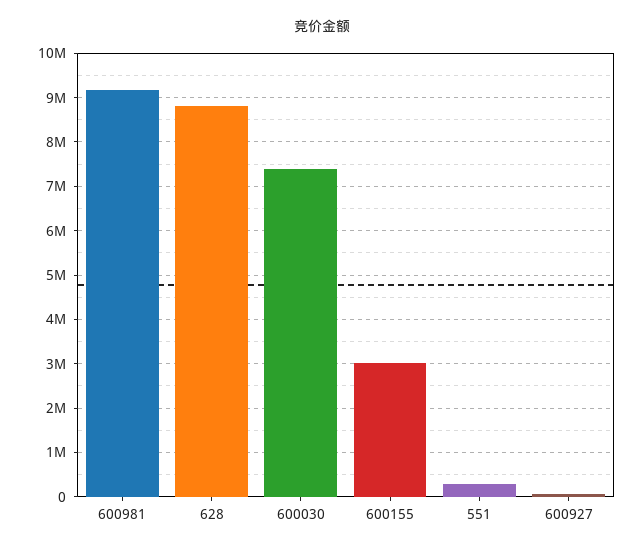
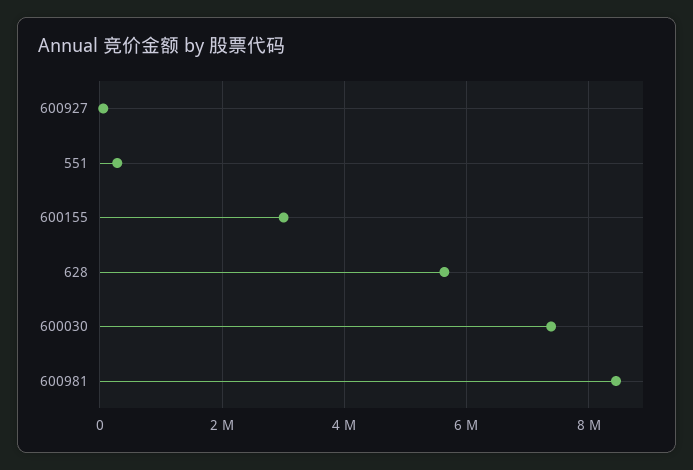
  {
-   "600981": 9200000,
+   "600981": 8400000,
-   "628": 8800000,
+   "628": 5600000,
    "600030": 7400000,
    "600155": 3000000,
    "551": 200000,
    "600927": 0
  }

